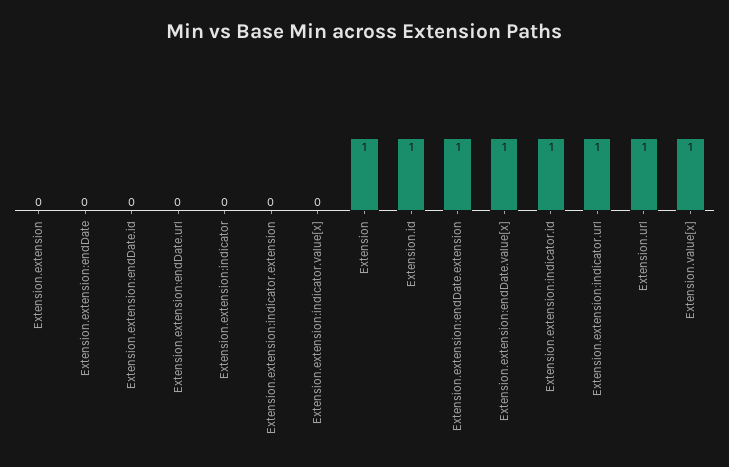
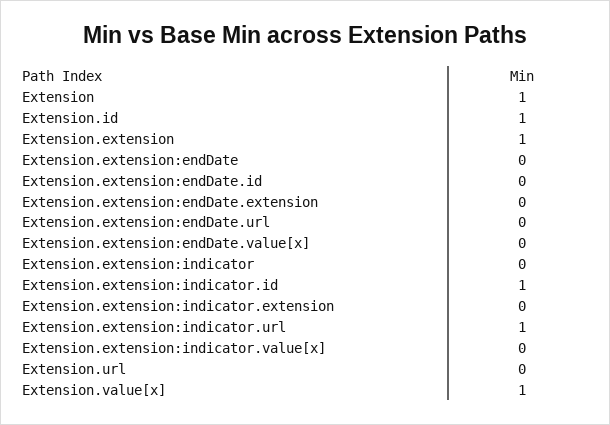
  {
-   "Extension.extension": 0,
+   "Extension.extension": 1,
    "Extension.extension:endDate": 0,
    "Extension.extension:endDate.id": 0,
    "Extension.extension:endDate.url": 0,
    "Extension.extension:indicator": 0,
    "Extension.extension:indicator.extension": 0,
    "Extension.extension:indicator.value[x]": 0,
    "Extension": 1,
    "Extension.id": 1,
-   "Extension.extension:endDate.extension": 1,
+   "Extension.extension:endDate.extension": 0,
-   "Extension.extension:endDate.value[x]": 1,
+   "Extension.extension:endDate.value[x]": 0,
    "Extension.extension:indicator.id": 1,
    "Extension.extension:indicator.url": 1,
-   "Extension.url": 1,
+   "Extension.url": 0,
    "Extension.value[x]": 1
  }

